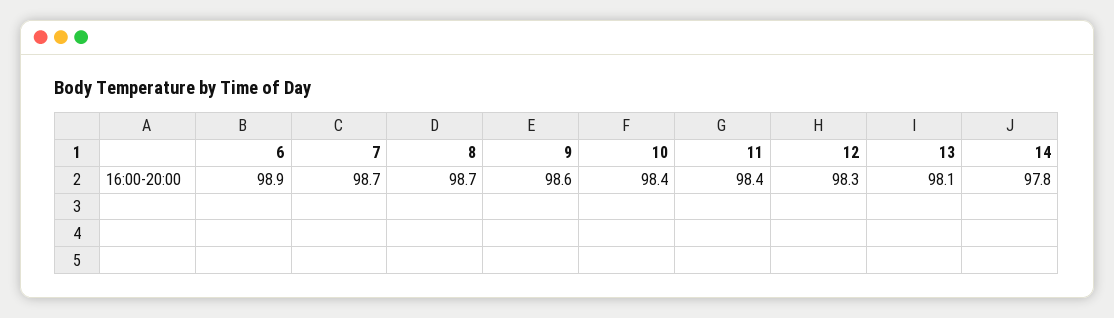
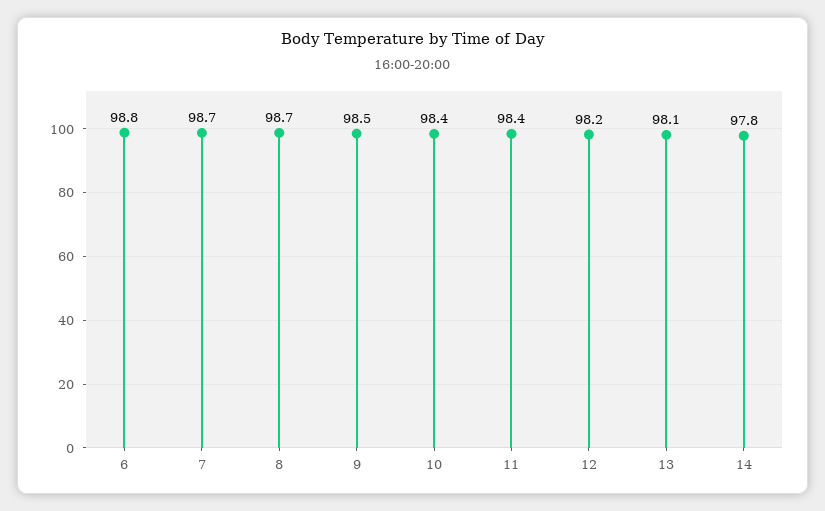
  {
-   "6": 98.9,
+   "6": 98.8,
    "7": 98.7,
    "8": 98.7,
-   "9": 98.6,
+   "9": 98.5,
    "10": 98.4,
    "11": 98.4,
-   "12": 98.3,
+   "12": 98.2,
    "13": 98.1,
    "14": 97.8
  }

